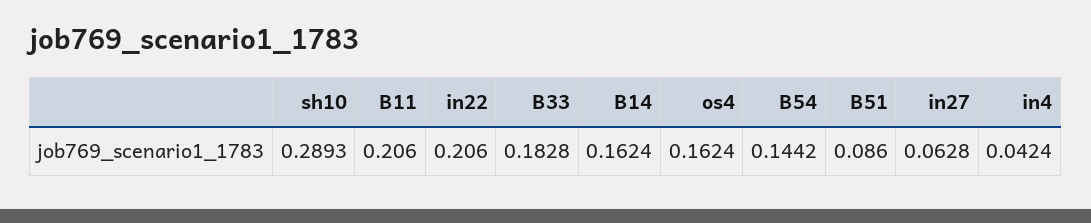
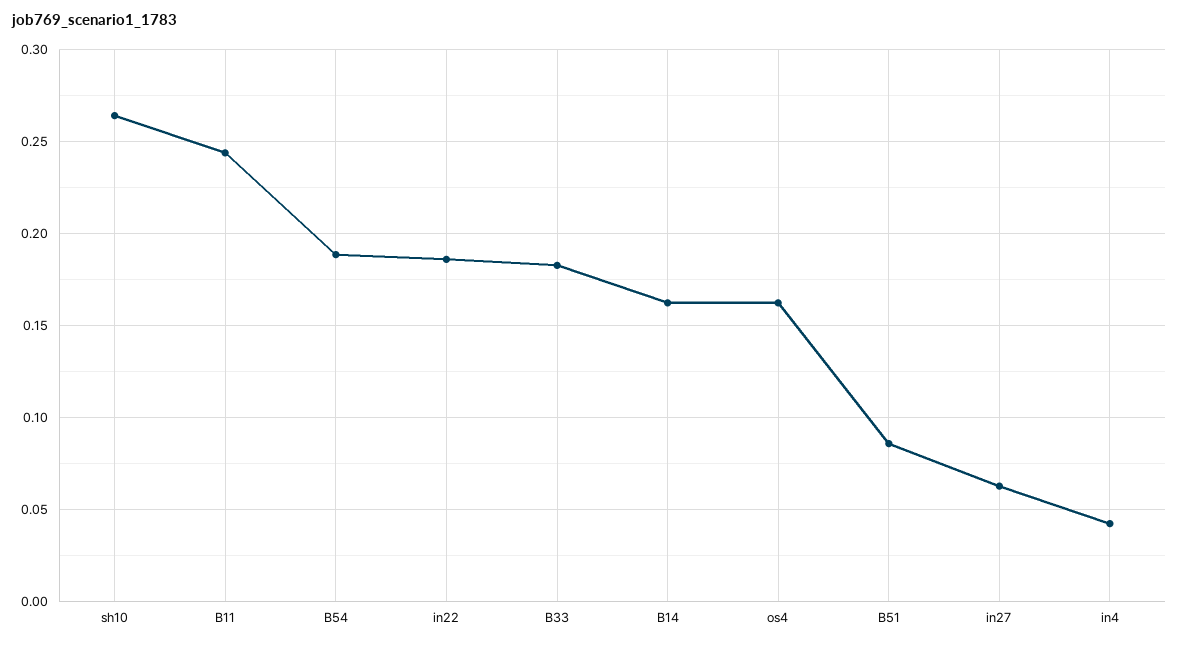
  {
-   "sh10": 0.2893,
+   "sh10": 0.265,
-   "B11": 0.206,
+   "B11": 0.245,
-   "in22": 0.206,
+   "in22": 0.185,
    "B33": 0.1828,
    "B14": 0.1624,
    "os4": 0.1624,
-   "B54": 0.1442,
+   "B54": 0.19,
    "B51": 0.086,
    "in27": 0.0628,
    "in4": 0.0424
  }

